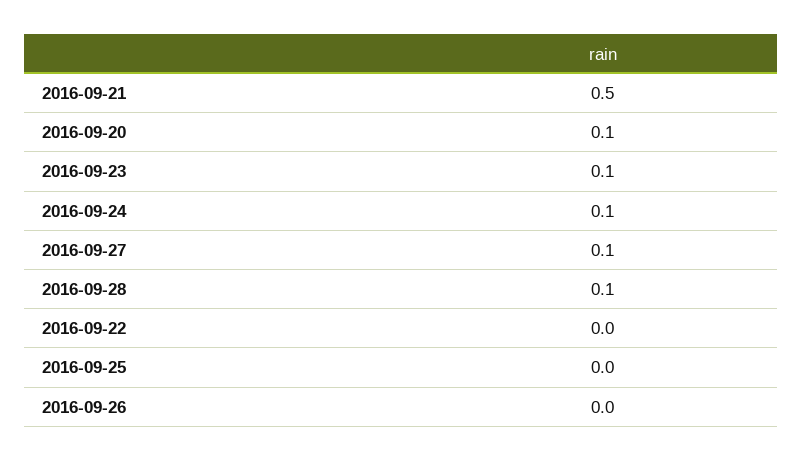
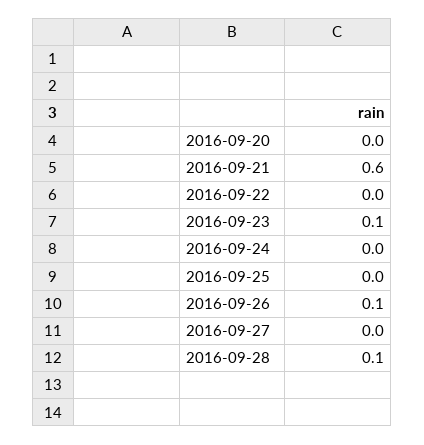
  {
-   "2016-09-21": 0.5,
+   "2016-09-21": 0.6,
-   "2016-09-20": 0.1,
+   "2016-09-20": 0,
    "2016-09-23": 0.1,
-   "2016-09-24": 0.1,
+   "2016-09-24": 0,
-   "2016-09-27": 0.1,
+   "2016-09-27": 0,
    "2016-09-28": 0.1,
    "2016-09-22": 0,
    "2016-09-25": 0,
-   "2016-09-26": 0
+   "2016-09-26": 0.1
  }

